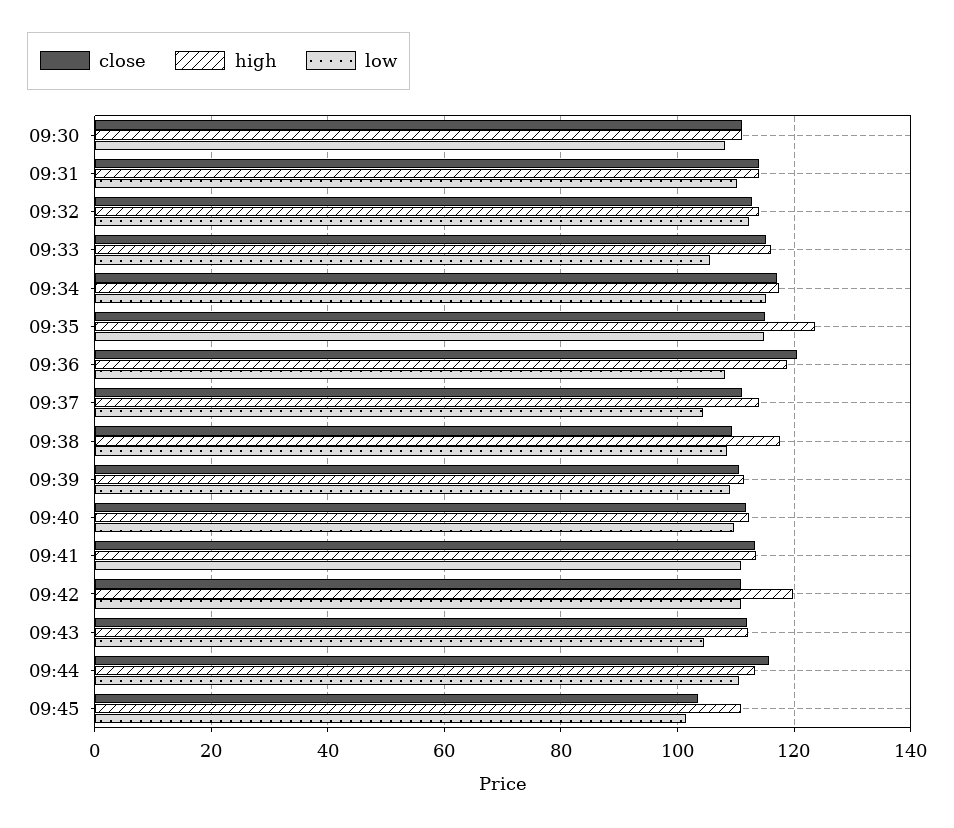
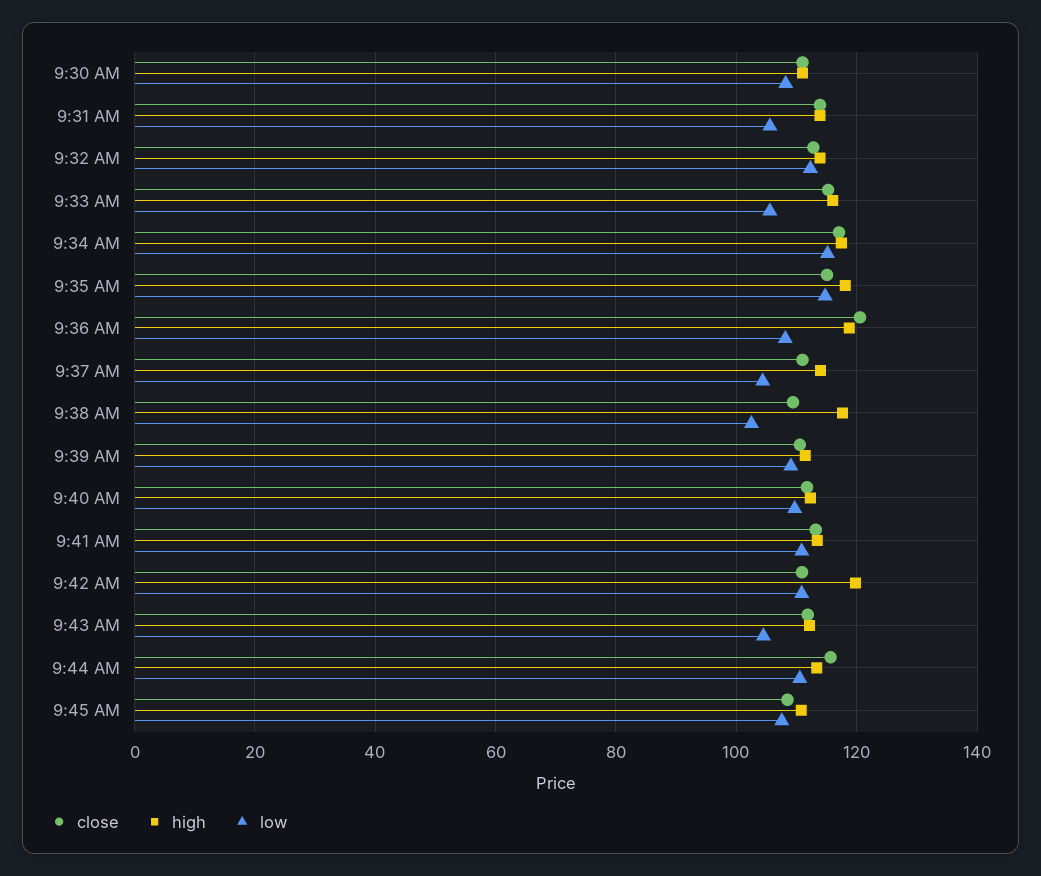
  {
    "close": {
      "09:30": 112,
      "09:31": 114,
      "09:32": 112,
      "09:33": 116,
      "09:34": 118,
      "09:35": 116,
      "09:36": 120,
      "09:37": 112,
      "09:38": 110,
      "09:39": 110,
      "09:40": 112,
      "09:41": 114,
      "09:42": 110,
      "09:43": 112,
      "09:44": 116,
-     "09:45": 104
+     "09:45": 108
    },
    "high": {
      "09:30": 112,
      "09:31": 114,
      "09:32": 114,
      "09:33": 116,
      "09:34": 118,
-     "09:35": 124,
+     "09:35": 118,
      "09:36": 118,
      "09:37": 114,
      "09:38": 118,
      "09:39": 112,
      "09:40": 112,
      "09:41": 114,
      "09:42": 120,
      "09:43": 112,
      "09:44": 114,
      "09:45": 110
    },
    "low": {
      "09:30": 108,
-     "09:31": 110,
+     "09:31": 106,
      "09:32": 112,
      "09:33": 106,
      "09:34": 116,
      "09:35": 114,
      "09:36": 108,
      "09:37": 104,
-     "09:38": 108,
+     "09:38": 102,
      "09:39": 110,
      "09:40": 110,
      "09:41": 110,
      "09:42": 110,
      "09:43": 104,
      "09:44": 110,
-     "09:45": 102
+     "09:45": 108
    }
  }

